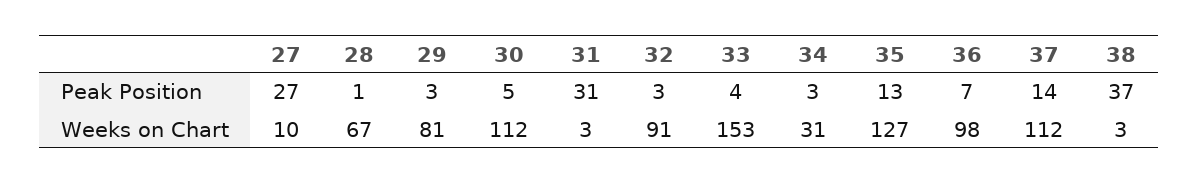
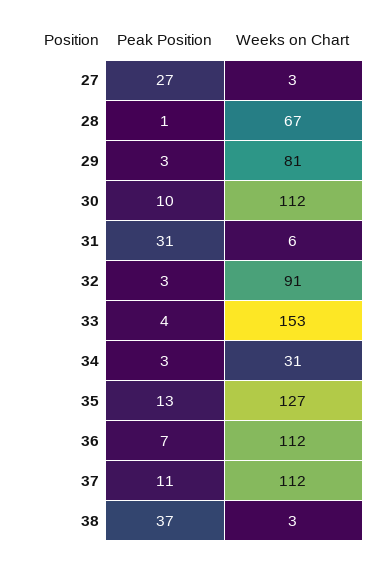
  {
    "27": {
      "Peak Position": 27,
-     "Weeks on Chart": 10
+     "Weeks on Chart": 3
    },
    "28": {
      "Peak Position": 1,
      "Weeks on Chart": 67
    },
    "29": {
      "Peak Position": 3,
      "Weeks on Chart": 81
    },
    "30": {
-     "Peak Position": 5,
+     "Peak Position": 10,
      "Weeks on Chart": 112
    },
    "31": {
      "Peak Position": 31,
-     "Weeks on Chart": 3
+     "Weeks on Chart": 6
    },
    "32": {
      "Peak Position": 3,
      "Weeks on Chart": 91
    },
    "33": {
      "Peak Position": 4,
      "Weeks on Chart": 153
    },
    "34": {
      "Peak Position": 3,
      "Weeks on Chart": 31
    },
    "35": {
      "Peak Position": 13,
      "Weeks on Chart": 127
    },
    "36": {
      "Peak Position": 7,
-     "Weeks on Chart": 98
+     "Weeks on Chart": 112
    },
    "37": {
-     "Peak Position": 14,
+     "Peak Position": 11,
      "Weeks on Chart": 112
    },
    "38": {
      "Peak Position": 37,
      "Weeks on Chart": 3
    }
  }

